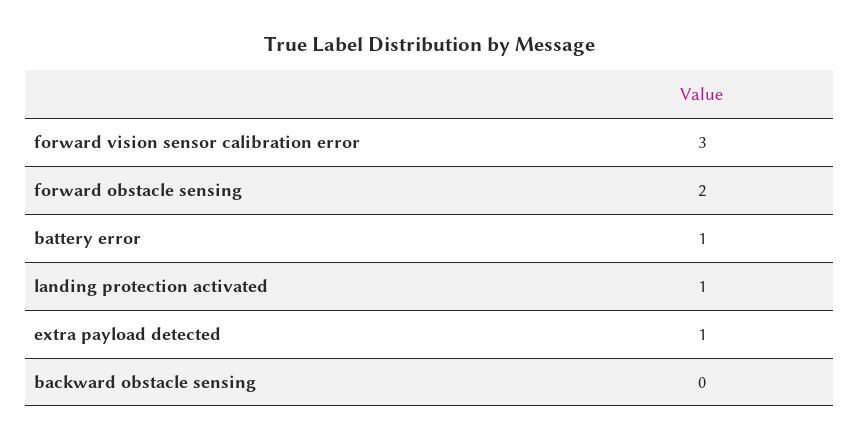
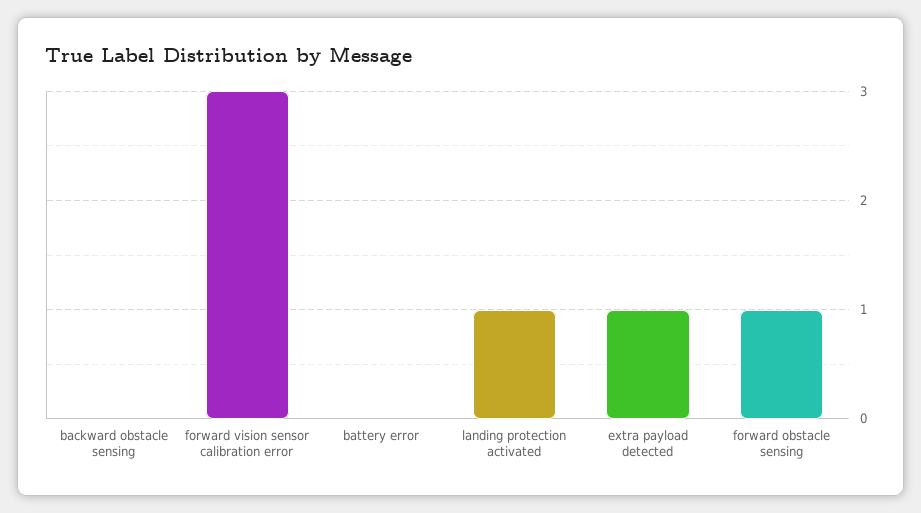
  {
    "forward vision sensor calibration error": 3,
-   "forward obstacle sensing": 2,
+   "forward obstacle sensing": 1,
-   "battery error": 1,
+   "battery error": 0,
    "landing protection activated": 1,
    "extra payload detected": 1,
    "backward obstacle sensing": 0
  }

